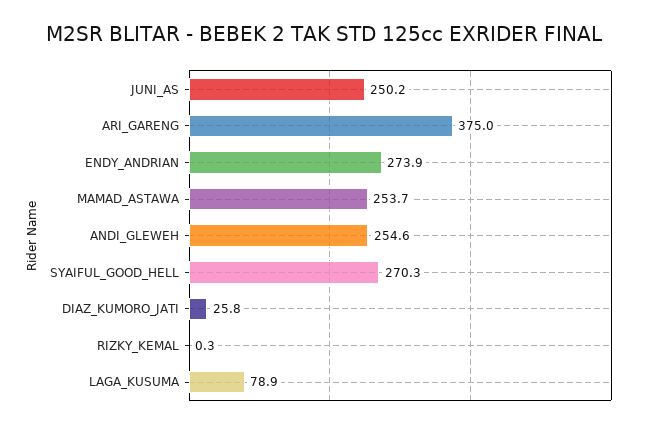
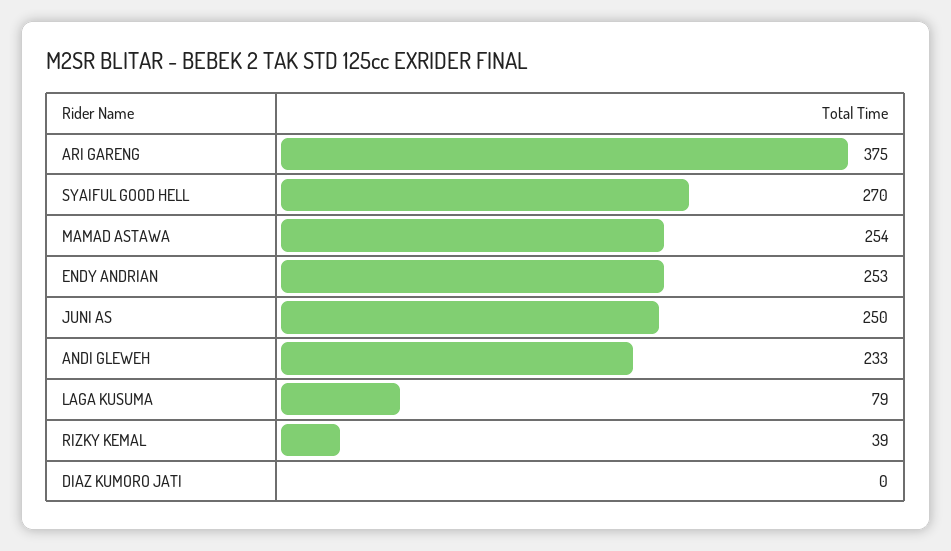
  {
    "JUNI_AS": 250.2,
    "ARI_GARENG": 375,
-   "ENDY_ANDRIAN": 273.9,
+   "ENDY_ANDRIAN": 253,
    "MAMAD_ASTAWA": 253.7,
-   "ANDI_GLEWEH": 254.6,
+   "ANDI_GLEWEH": 233,
    "SYAIFUL_GOOD_HELL": 270.3,
-   "DIAZ_KUMORO_JATI": 25.8,
+   "DIAZ_KUMORO_JATI": 0,
-   "RIZKY_KEMAL": 0.3,
+   "RIZKY_KEMAL": 39,
    "LAGA_KUSUMA": 78.9
  }

